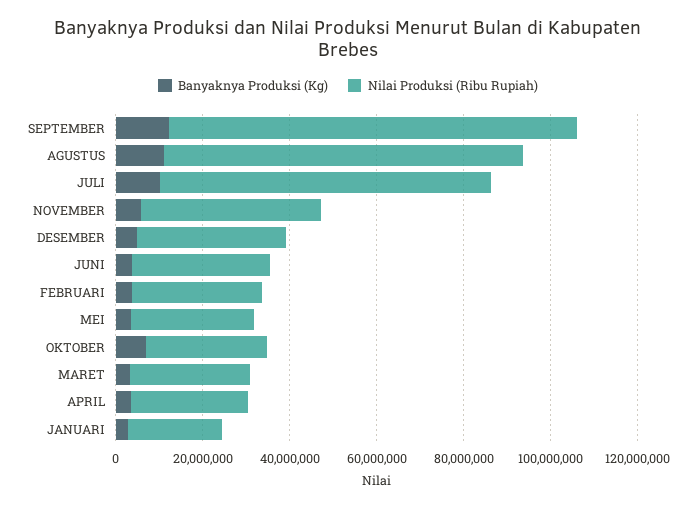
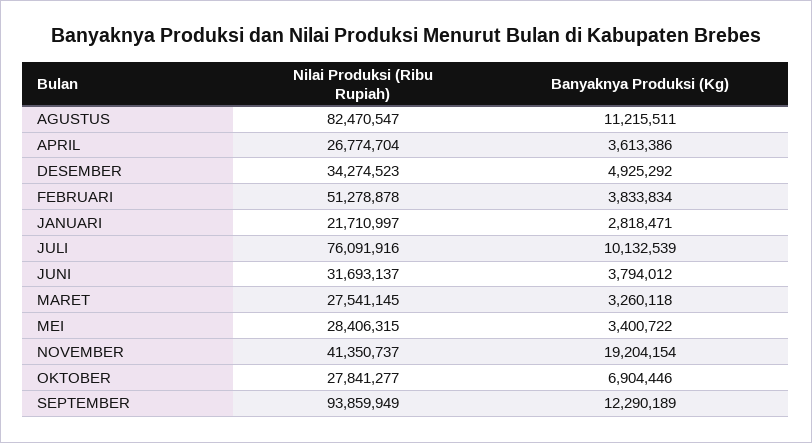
  {
    "Banyaknya Produksi (Kg)": {
      "SEPTEMBER": 12290189,
      "AGUSTUS": 11215511,
      "JULI": 10132539,
-     "NOVEMBER": 5000000,
+     "NOVEMBER": 19204154,
      "DESEMBER": 4925292,
      "JUNI": 3794012,
      "FEBRUARI": 3833834,
      "MEI": 3400722,
      "OKTOBER": 6904446,
      "MARET": 3260118,
      "APRIL": 3613386,
      "JANUARI": 2818471
    },
    "Nilai Produksi (Ribu Rupiah)": {
      "SEPTEMBER": 93859949,
      "AGUSTUS": 82470547,
      "JULI": 76091916,
      "NOVEMBER": 41350737,
      "DESEMBER": 34274523,
      "JUNI": 31693137,
-     "FEBRUARI": 30000000,
+     "FEBRUARI": 51278878,
      "MEI": 28406315,
      "OKTOBER": 27841277,
      "MARET": 27541145,
      "APRIL": 26774704,
      "JANUARI": 21710997
    }
  }

